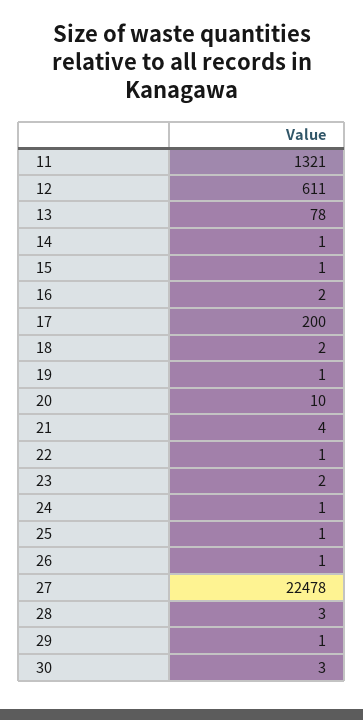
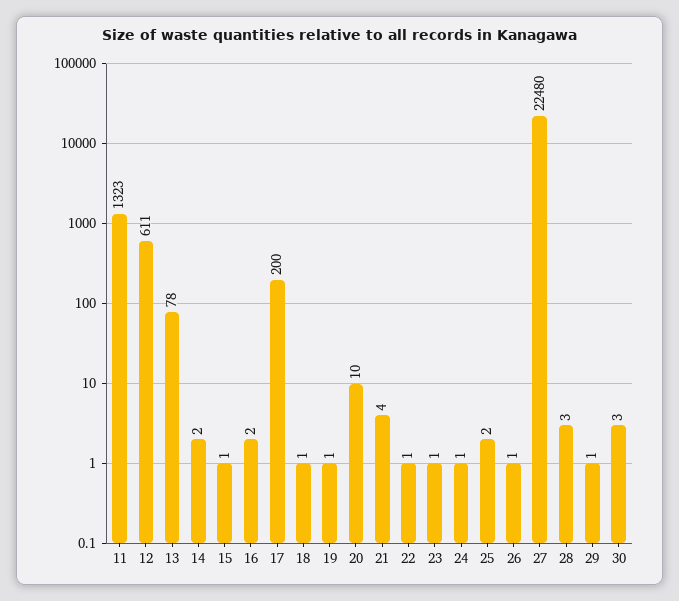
  {
-   "11": 1321,
+   "11": 1323,
    "12": 611,
    "13": 78,
-   "14": 1,
+   "14": 2,
    "15": 1,
    "16": 2,
    "17": 200,
-   "18": 2,
+   "18": 1,
    "19": 1,
    "20": 10,
    "21": 4,
    "22": 1,
-   "23": 2,
+   "23": 1,
    "24": 1,
-   "25": 1,
+   "25": 2,
    "26": 1,
-   "27": 22478,
+   "27": 22480,
    "28": 3,
    "29": 1,
    "30": 3
  }

